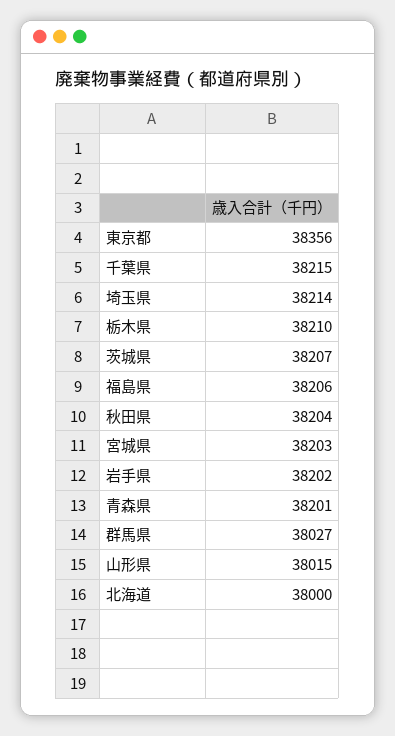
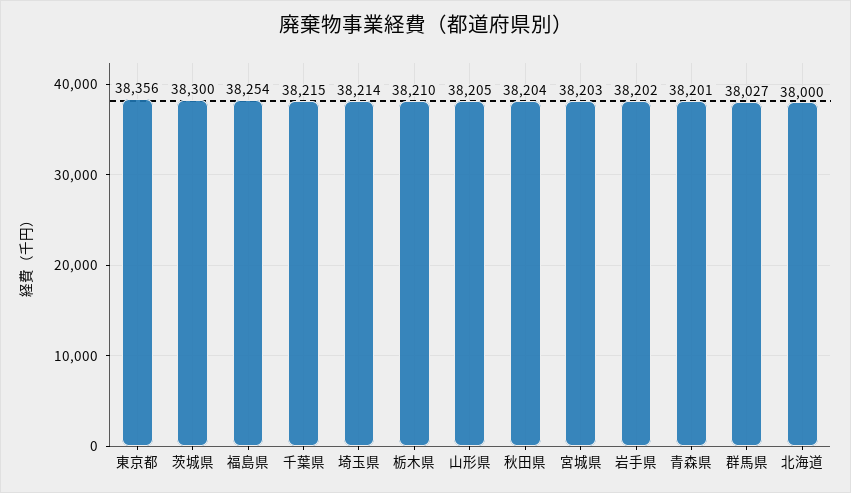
  {
    "東京都": 38356,
    "千葉県": 38215,
    "埼玉県": 38214,
    "栃木県": 38210,
-   "茨城県": 38207,
+   "茨城県": 38300,
-   "福島県": 38206,
+   "福島県": 38254,
    "秋田県": 38204,
    "宮城県": 38203,
    "岩手県": 38202,
    "青森県": 38201,
    "群馬県": 38027,
-   "山形県": 38015,
+   "山形県": 38205,
    "北海道": 38000
  }

